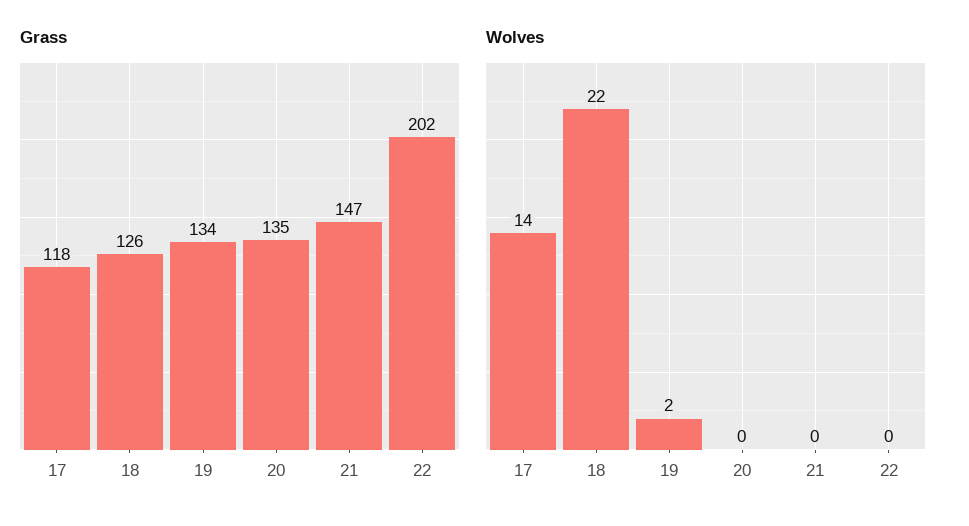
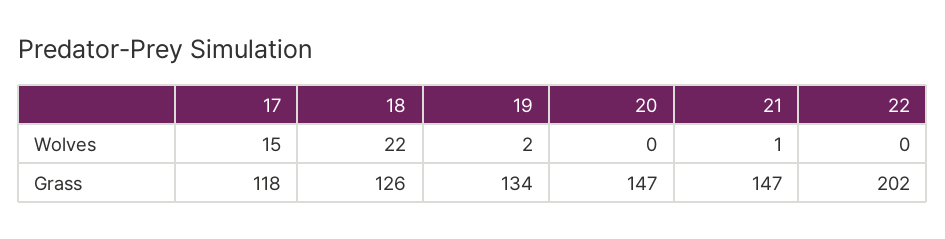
  {
    "Grass": {
      "17": 118,
      "18": 126,
      "19": 134,
-     "20": 135,
+     "20": 147,
      "21": 147,
      "22": 202
    },
    "Wolves": {
-     "17": 14,
+     "17": 15,
      "18": 22,
      "19": 2,
      "20": 0,
-     "21": 0,
+     "21": 1,
      "22": 0
    }
  }

